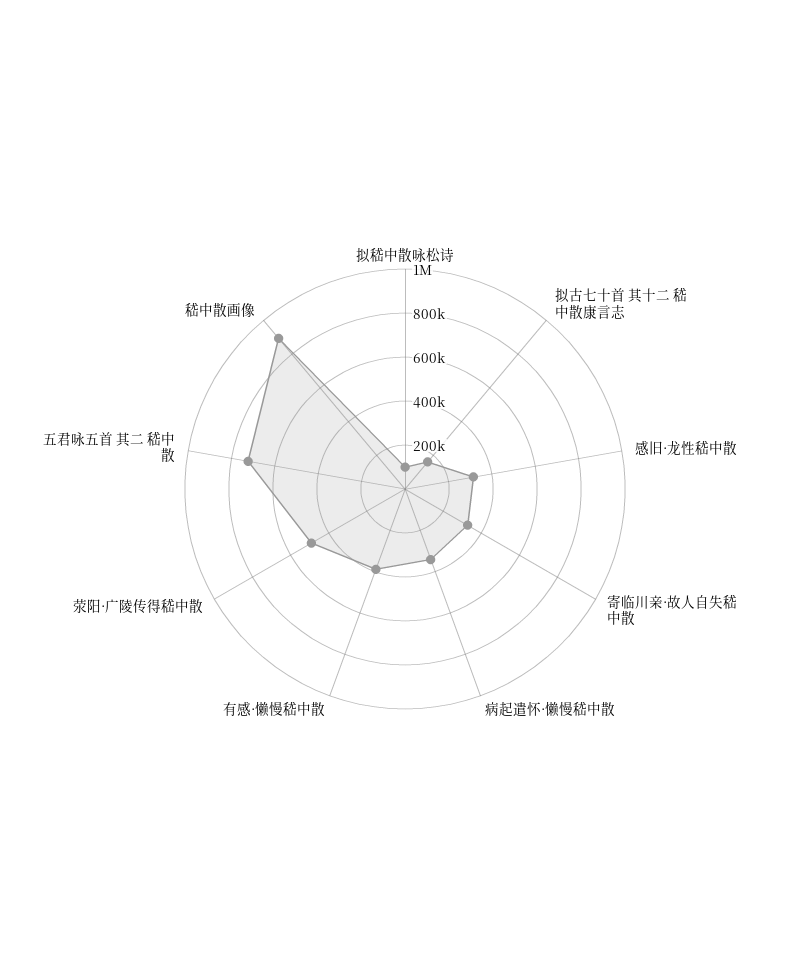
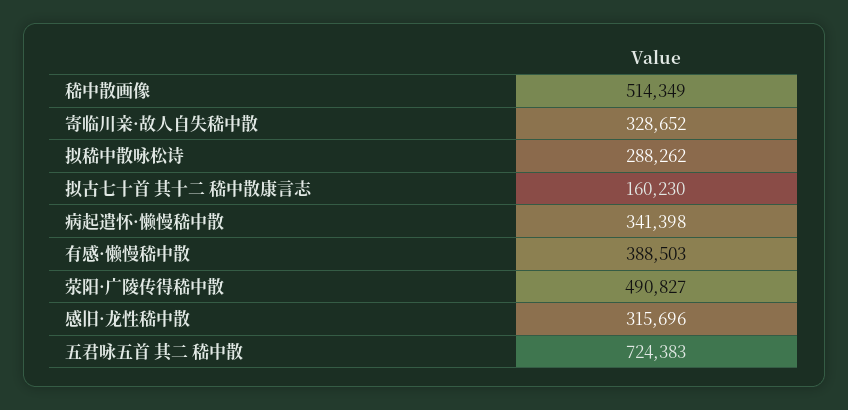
  {
-   "拟嵇中散咏松诗": 100000,
+   "拟嵇中散咏松诗": 288262,
    "拟古七十首 其十二 嵇中散康言志": 160230,
    "感旧·龙性嵇中散": 315696,
    "寄临川亲·故人自失嵇中散": 328652,
    "病起遣怀·懒慢嵇中散": 341398,
    "有感·懒慢嵇中散": 388503,
    "荥阳·广陵传得嵇中散": 490827,
    "五君咏五首 其二 嵇中散": 724383,
-   "嵇中散画像": 900000
+   "嵇中散画像": 514349
  }

